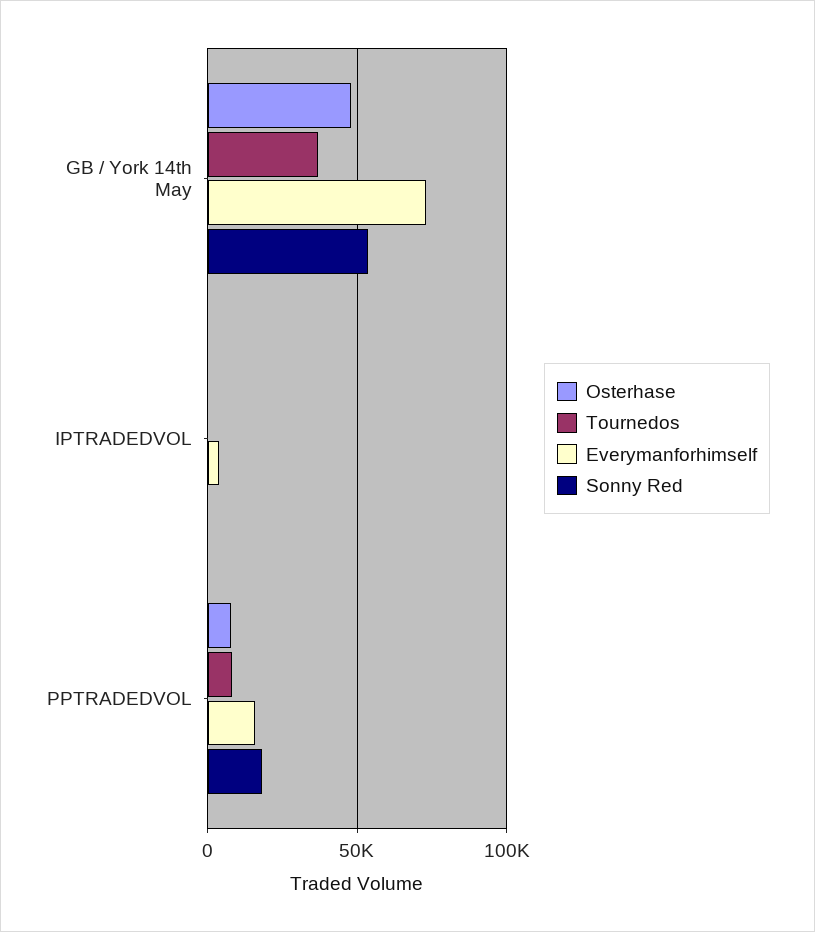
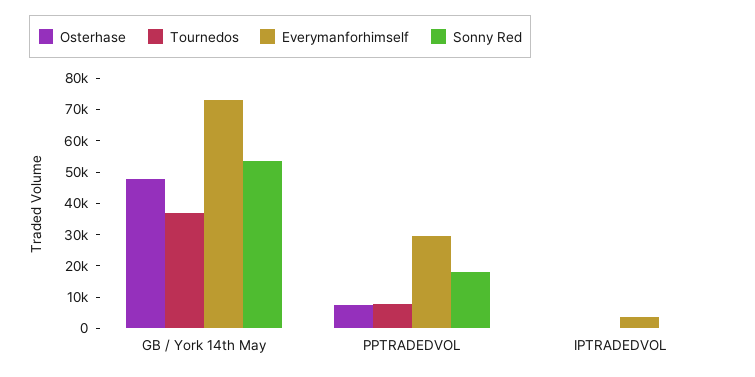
  {
    "Osterhase": {
      "GB / York 14th May": 50000,
      "IPTRADEDVOL": 0,
      "PPTRADEDVOL": 10000
    },
    "Tournedos": {
      "GB / York 14th May": 35000,
      "IPTRADEDVOL": 0,
      "PPTRADEDVOL": 10000
    },
    "Everymanforhimself": {
      "GB / York 14th May": 75000,
      "IPTRADEDVOL": 5000,
-     "PPTRADEDVOL": 15000
+     "PPTRADEDVOL": 30000
    },
    "Sonny Red": {
      "GB / York 14th May": 55000,
      "IPTRADEDVOL": 0,
      "PPTRADEDVOL": 20000
    }
  }

